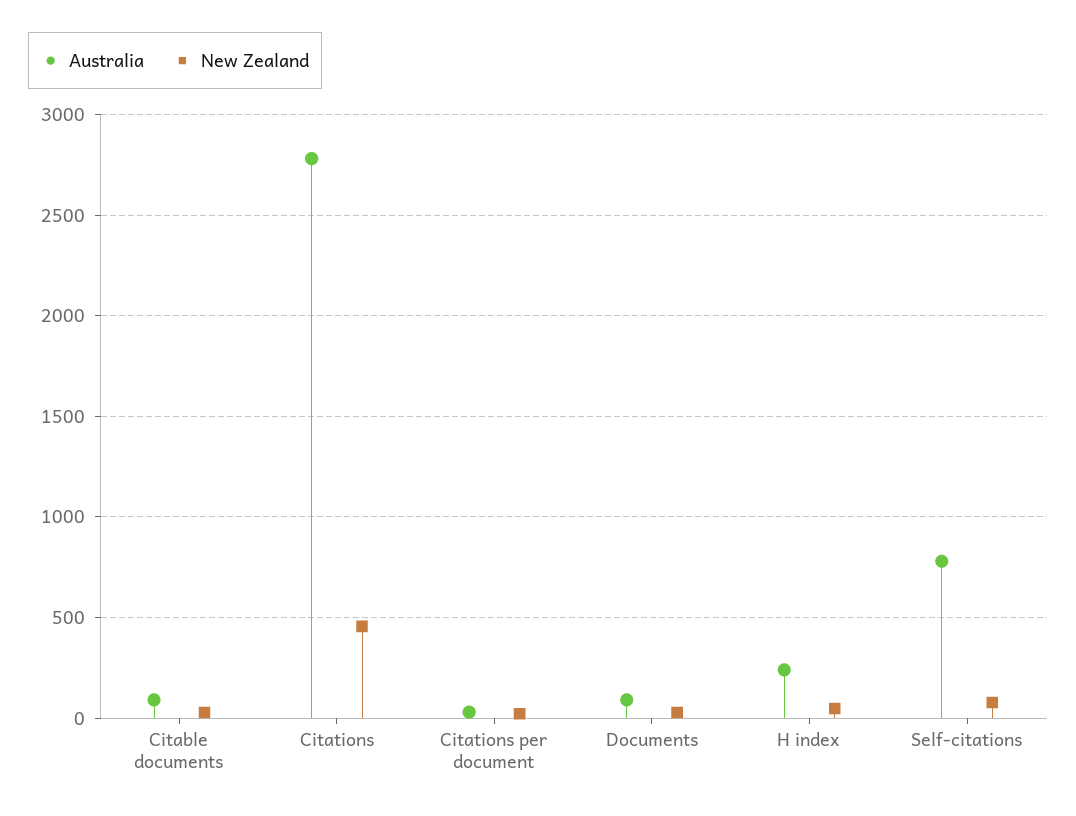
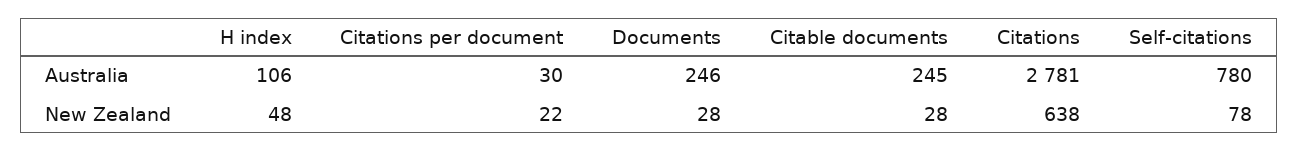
  {
    "Australia": {
-     "Citable documents": 100,
+     "Citable documents": 245,
      "Citations": 2781,
      "Citations per document": 30,
-     "Documents": 100,
+     "Documents": 246,
-     "H index": 250,
+     "H index": 106,
      "Self-citations": 780
    },
    "New Zealand": {
      "Citable documents": 28,
-     "Citations": 450,
+     "Citations": 638,
      "Citations per document": 22,
      "Documents": 28,
      "H index": 48,
      "Self-citations": 78
    }
  }

